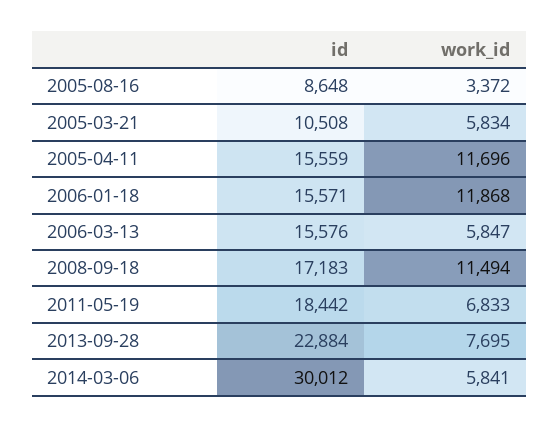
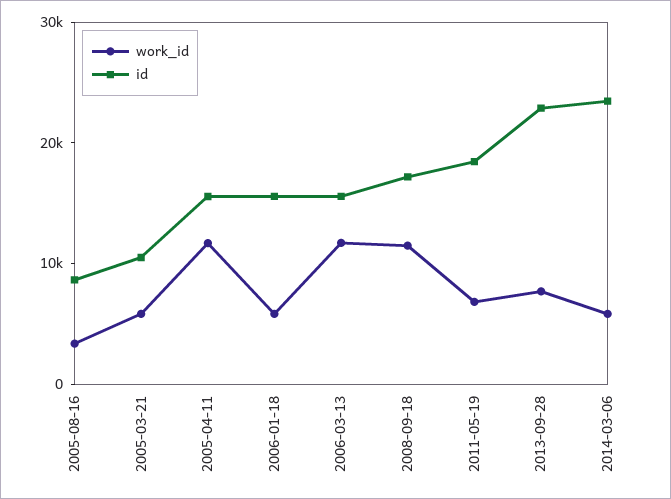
  {
    "id": {
      "2005-08-16": 8648,
      "2005-03-21": 10508,
      "2005-04-11": 15559,
      "2006-01-18": 15571,
      "2006-03-13": 15576,
      "2008-09-18": 17183,
      "2011-05-19": 18442,
      "2013-09-28": 22884,
-     "2014-03-06": 30012
+     "2014-03-06": 24000
    },
    "work_id": {
      "2005-08-16": 3372,
      "2005-03-21": 5834,
      "2005-04-11": 11696,
-     "2006-01-18": 11868,
+     "2006-01-18": 6000,
-     "2006-03-13": 5847,
+     "2006-03-13": 12000,
      "2008-09-18": 11494,
      "2011-05-19": 6833,
      "2013-09-28": 7695,
      "2014-03-06": 5841
    }
  }

